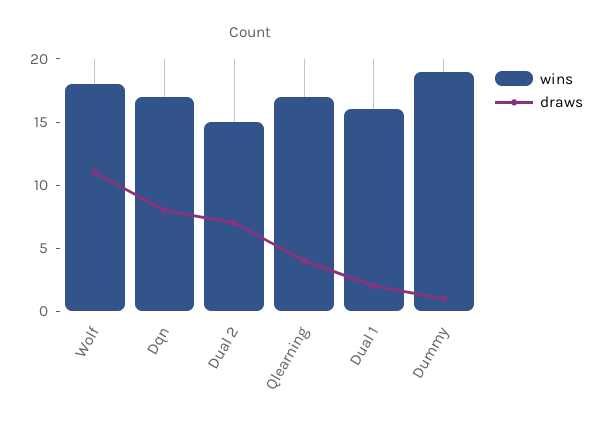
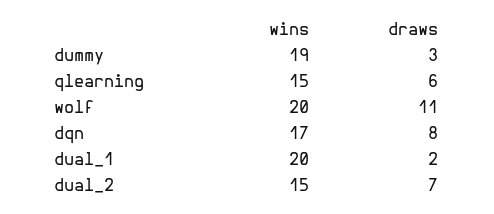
  {
    "wins": {
-     "Wolf": 18,
+     "Wolf": 20,
      "Dqn": 17,
      "Dual 2": 15,
-     "Qlearning": 17,
+     "Qlearning": 15,
-     "Dual 1": 16,
+     "Dual 1": 20,
      "Dummy": 19
    },
    "draws": {
      "Wolf": 11,
      "Dqn": 8,
      "Dual 2": 7,
-     "Qlearning": 4,
+     "Qlearning": 6,
      "Dual 1": 2,
-     "Dummy": 1
+     "Dummy": 3
    }
  }

